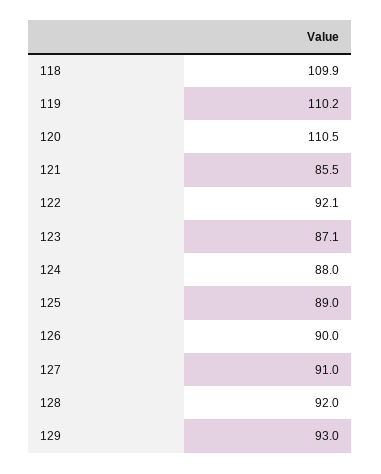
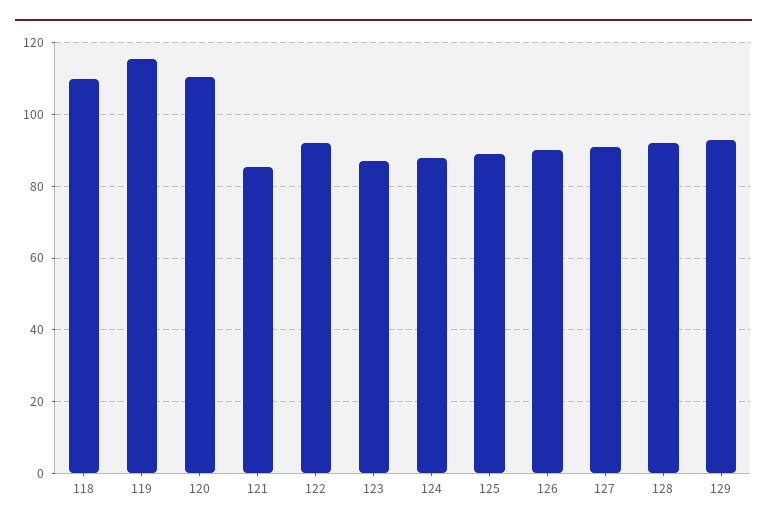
  {
    "118": 109.9,
-   "119": 110.2,
+   "119": 116,
    "120": 110.5,
    "121": 85.5,
    "122": 92.1,
    "123": 87.1,
    "124": 88,
    "125": 89,
    "126": 90,
    "127": 91,
    "128": 92,
    "129": 93
  }

